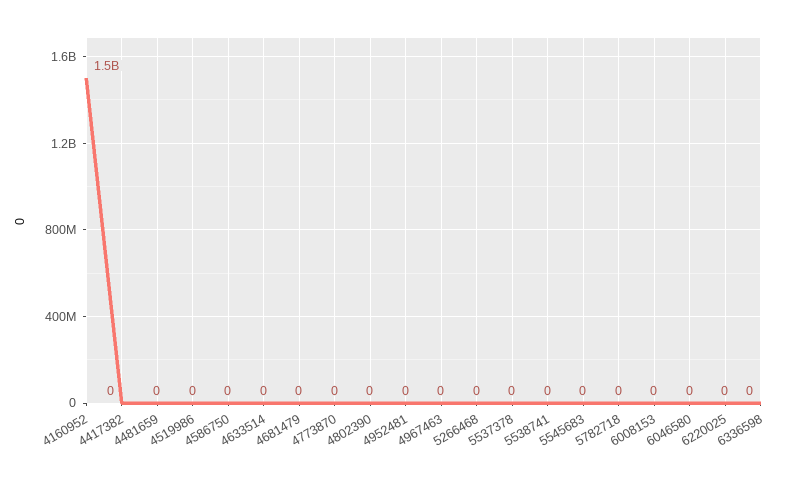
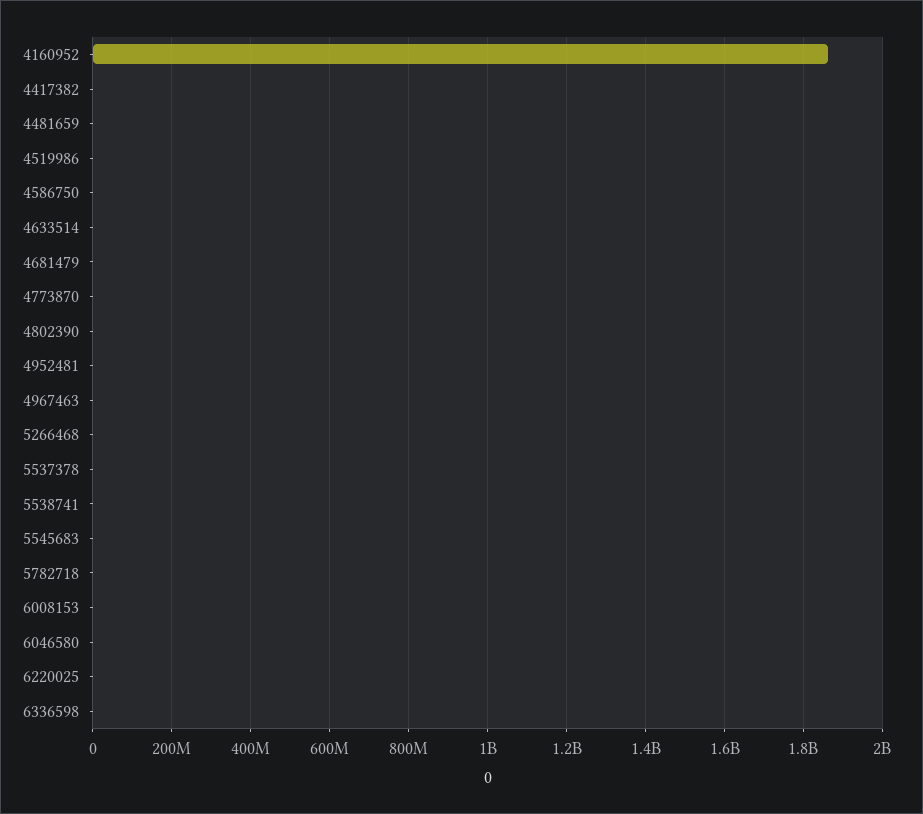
  {
-   "4160952": 1500000000,
+   "4160952": 1860000000,
    "4417382": 0,
    "4481659": 0,
    "4519986": 0,
    "4586750": 0,
    "4633514": 0,
    "4681479": 0,
    "4773870": 0,
    "4802390": 0,
    "4952481": 0,
    "4967463": 0,
    "5266468": 0,
    "5537378": 0,
    "5538741": 0,
    "5545683": 0,
    "5782718": 0,
    "6008153": 0,
    "6046580": 0,
    "6220025": 0,
    "6336598": 0
  }

